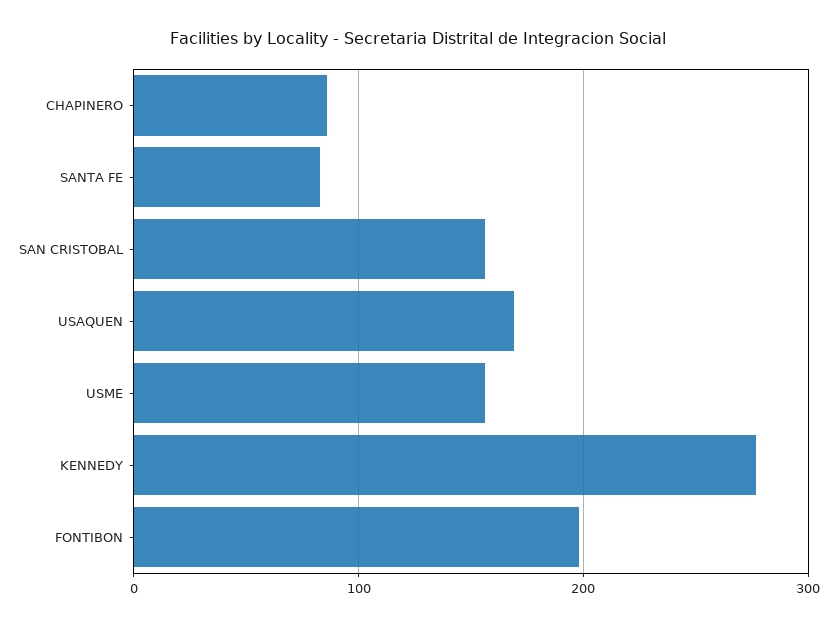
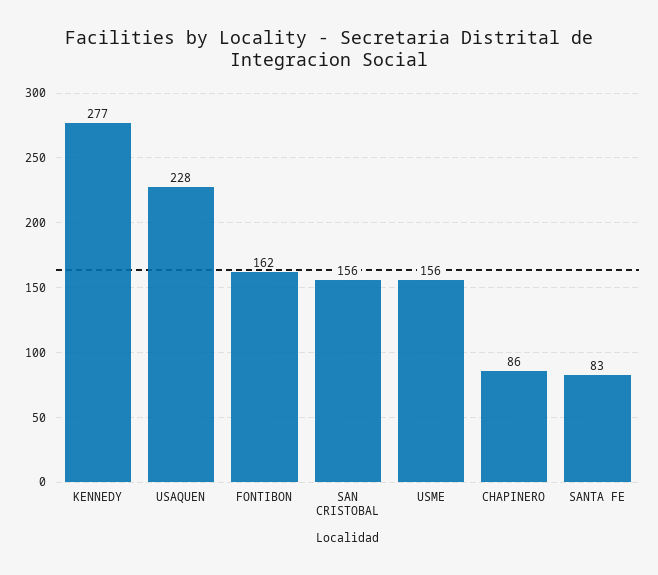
  {
    "CHAPINERO": 86,
    "SANTA FE": 83,
    "SAN CRISTOBAL": 156,
-   "USAQUEN": 170,
+   "USAQUEN": 228,
    "USME": 156,
    "KENNEDY": 277,
-   "FONTIBON": 200
+   "FONTIBON": 162
  }

